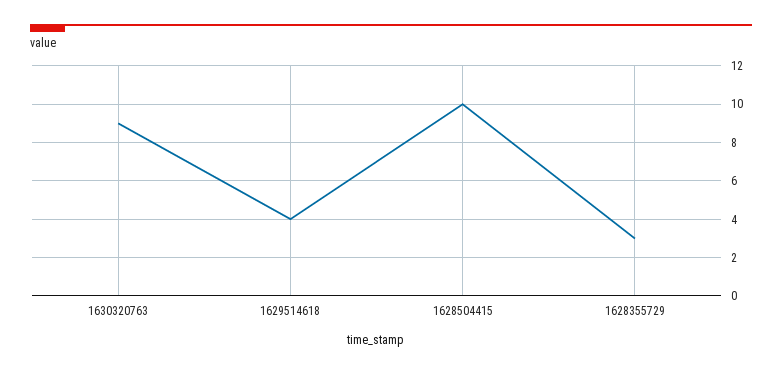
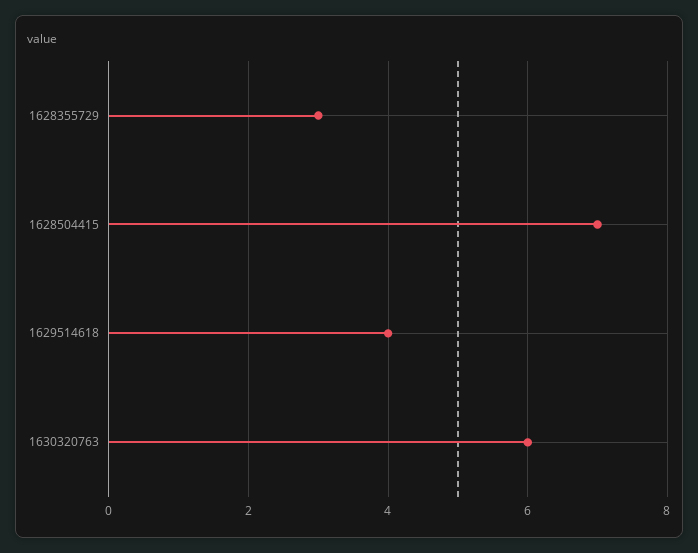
  {
-   "1630320763": 9,
+   "1630320763": 6,
    "1629514618": 4,
-   "1628504415": 10,
+   "1628504415": 7,
    "1628355729": 3
  }

